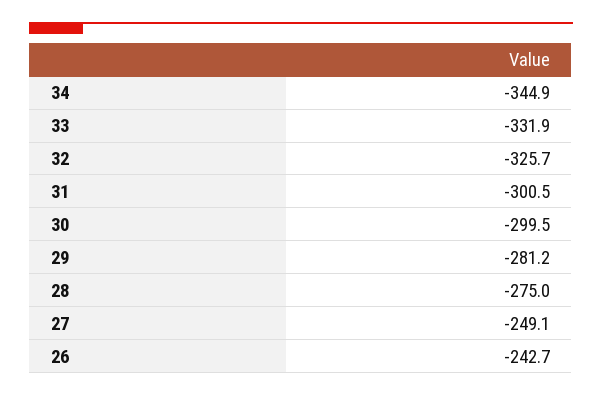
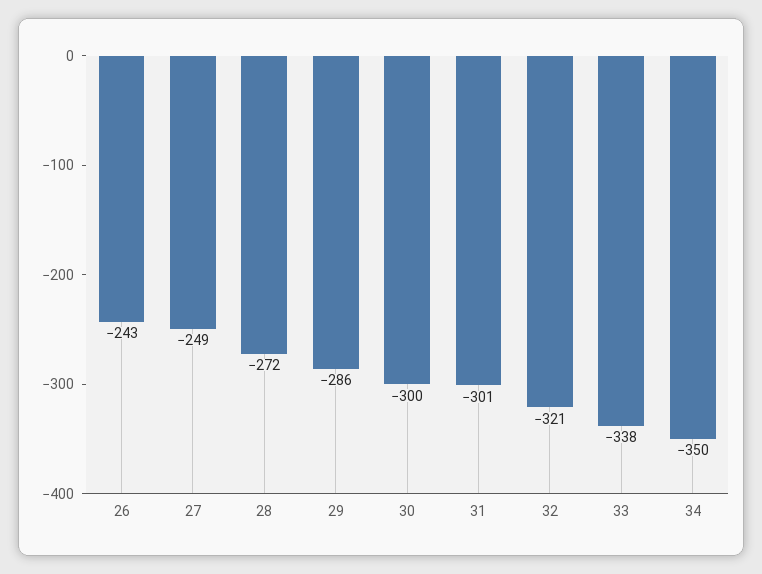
  {
-   "34": -344.9,
+   "34": -350,
-   "33": -331.9,
+   "33": -338,
-   "32": -325.7,
+   "32": -321,
    "31": -300.5,
    "30": -299.5,
-   "29": -281.2,
+   "29": -286,
-   "28": -275,
+   "28": -272,
    "27": -249.1,
    "26": -242.7
  }

